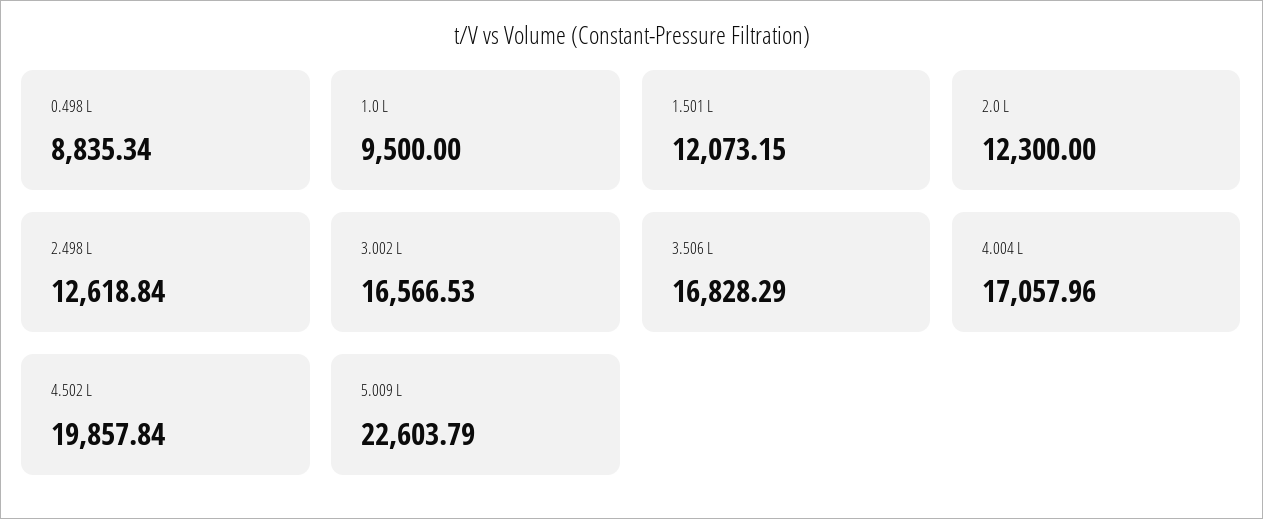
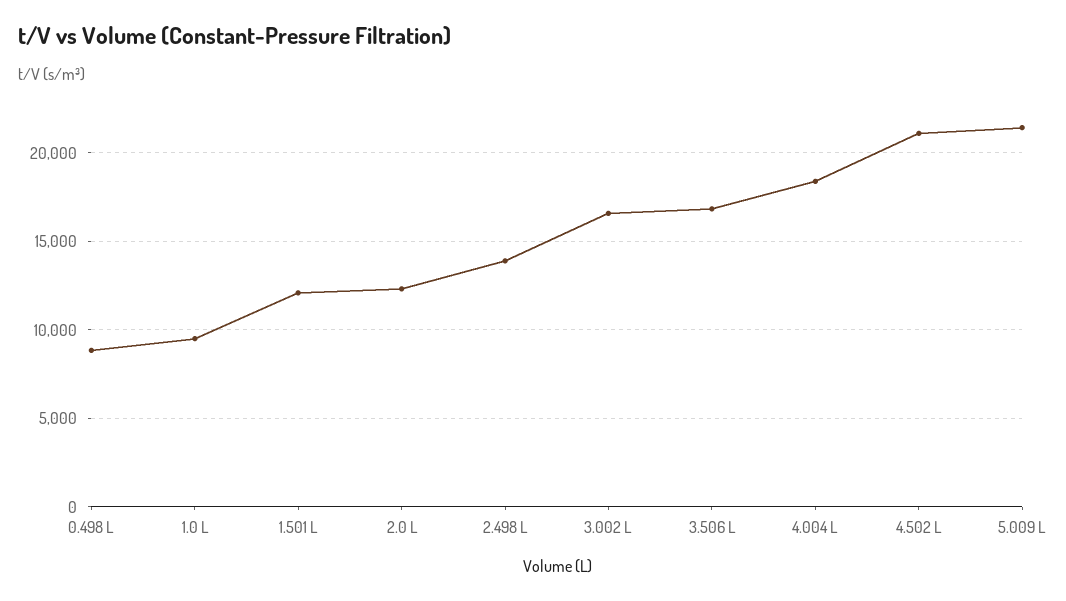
  {
    "0.498 L": 8835.34,
    "1.0 L": 9500,
    "1.501 L": 12073.15,
    "2.0 L": 12300,
-   "2.498 L": 12618.84,
+   "2.498 L": 14000,
    "3.002 L": 16566.53,
    "3.506 L": 16828.29,
-   "4.004 L": 17057.96,
+   "4.004 L": 18500,
-   "4.502 L": 19857.84,
+   "4.502 L": 21000,
-   "5.009 L": 22603.79
+   "5.009 L": 21500
  }

